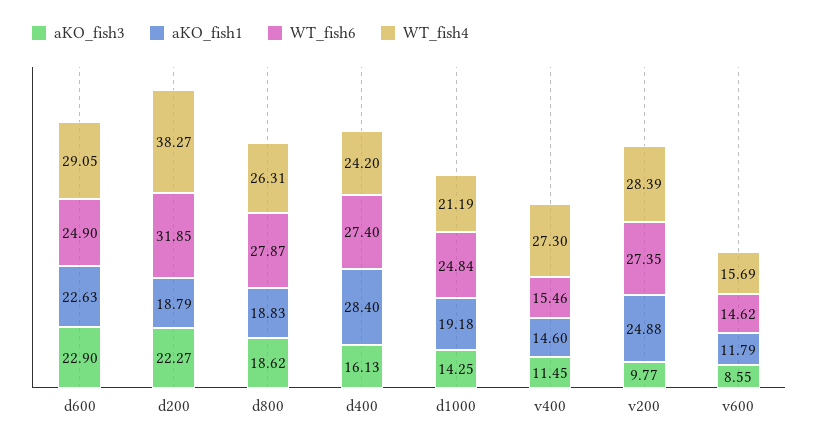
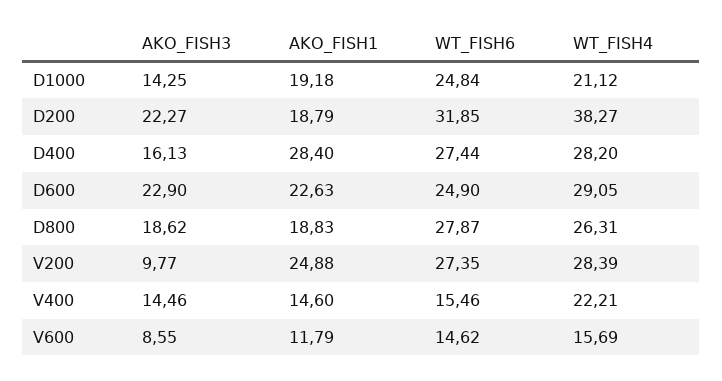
  {
    "aKO_fish3": {
      "d600": 22.9,
      "d200": 22.27,
      "d800": 18.62,
      "d400": 16.13,
      "d1000": 14.25,
-     "v400": 11.45,
+     "v400": 14.46,
      "v200": 9.77,
      "v600": 8.55
    },
    "aKO_fish1": {
      "d600": 22.63,
      "d200": 18.79,
      "d800": 18.83,
      "d400": 28.4,
      "d1000": 19.18,
      "v400": 14.6,
      "v200": 24.88,
      "v600": 11.79
    },
    "WT_fish6": {
      "d600": 24.9,
      "d200": 31.85,
      "d800": 27.87,
-     "d400": 27.4,
+     "d400": 27.44,
      "d1000": 24.84,
      "v400": 15.46,
      "v200": 27.35,
      "v600": 14.62
    },
    "WT_fish4": {
      "d600": 29.05,
      "d200": 38.27,
      "d800": 26.31,
-     "d400": 24.2,
+     "d400": 28.2,
-     "d1000": 21.19,
+     "d1000": 21.12,
-     "v400": 27.3,
+     "v400": 22.21,
      "v200": 28.39,
      "v600": 15.69
    }
  }

